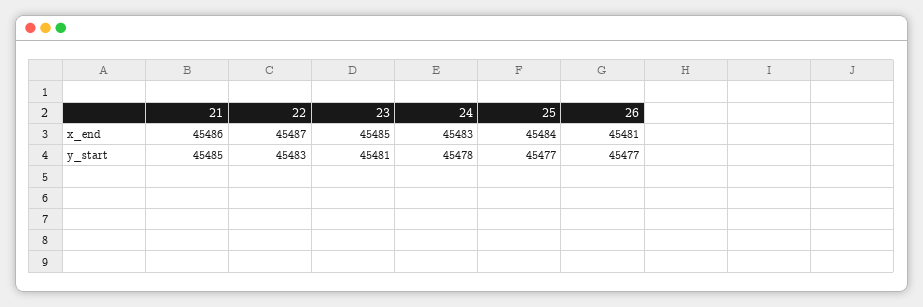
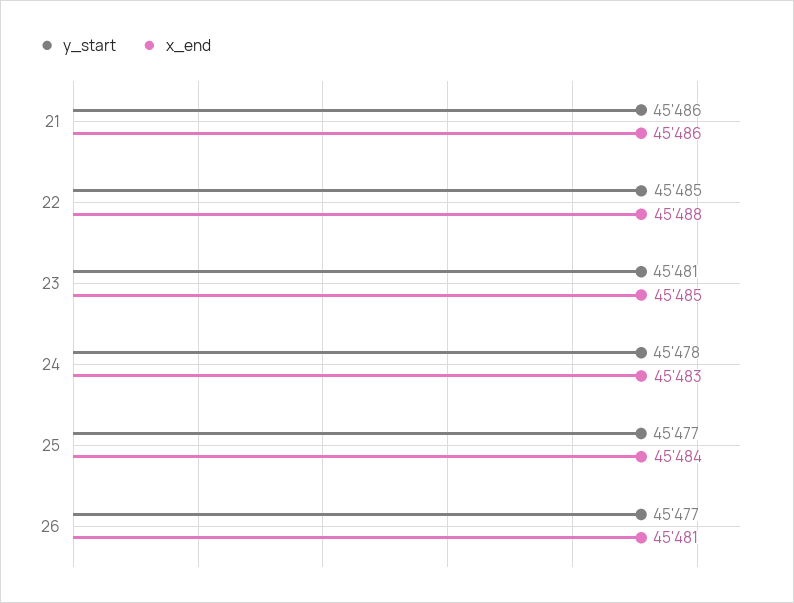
  {
    "x_end": {
      "21": 45486,
-     "22": 45487,
+     "22": 45488,
      "23": 45485,
      "24": 45483,
      "25": 45484,
      "26": 45481
    },
    "y_start": {
-     "21": 45485,
+     "21": 45486,
-     "22": 45483,
+     "22": 45485,
      "23": 45481,
      "24": 45478,
      "25": 45477,
      "26": 45477
    }
  }

